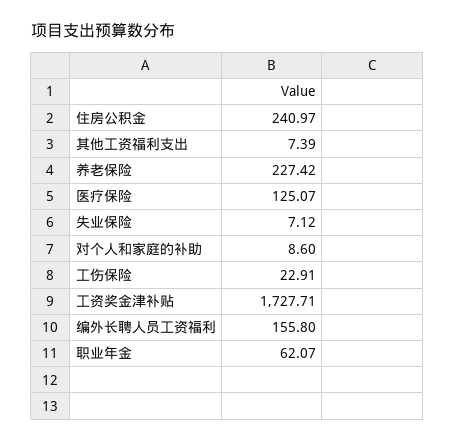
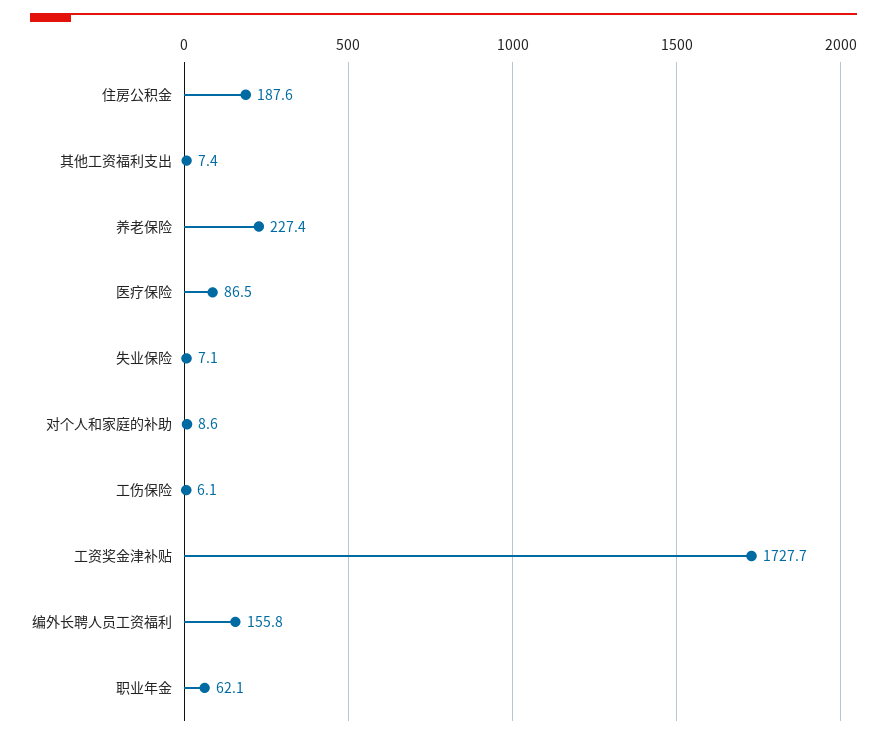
  {
-   "住房公积金": 240.97,
+   "住房公积金": 187.6,
    "其他工资福利支出": 7.39,
    "养老保险": 227.42,
-   "医疗保险": 125.07,
+   "医疗保险": 86.5,
    "失业保险": 7.12,
    "对个人和家庭的补助": 8.6,
-   "工伤保险": 22.91,
+   "工伤保险": 6.1,
    "工资奖金津补贴": 1727.71,
    "编外长聘人员工资福利": 155.8,
    "职业年金": 62.07
  }

